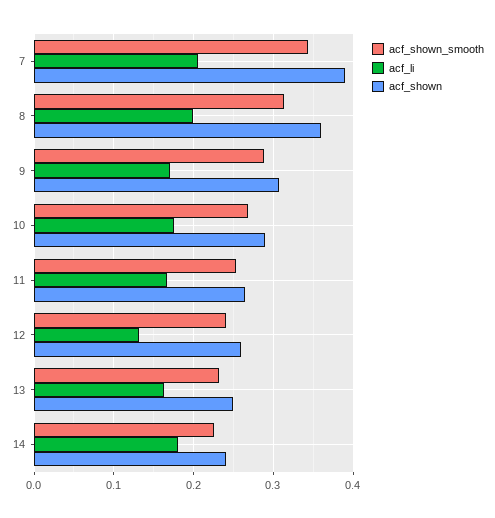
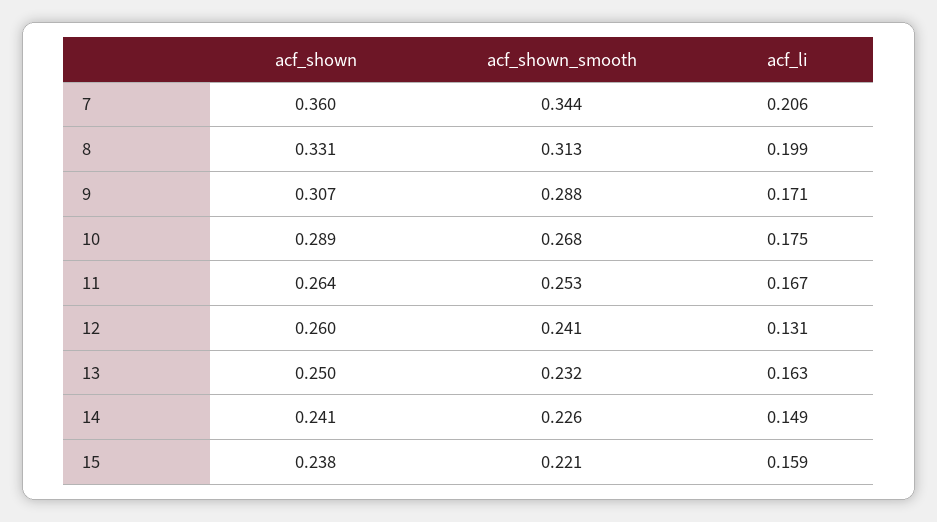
  {
    "acf_shown_smooth": {
      "7": 0.344,
      "8": 0.313,
      "9": 0.288,
      "10": 0.268,
      "11": 0.253,
      "12": 0.241,
      "13": 0.232,
-     "14": 0.226
+     "14": 0.226,
+     "15": 0.221
    },
    "acf_li": {
      "7": 0.206,
      "8": 0.199,
      "9": 0.171,
      "10": 0.175,
      "11": 0.167,
      "12": 0.131,
      "13": 0.163,
-     "14": 0.18
+     "14": 0.149,
+     "15": 0.159
    },
    "acf_shown": {
-     "7": 0.39,
+     "7": 0.36,
-     "8": 0.36,
+     "8": 0.331,
      "9": 0.307,
      "10": 0.289,
      "11": 0.264,
      "12": 0.26,
      "13": 0.25,
-     "14": 0.241
+     "14": 0.241,
+     "15": 0.238
    }
  }

